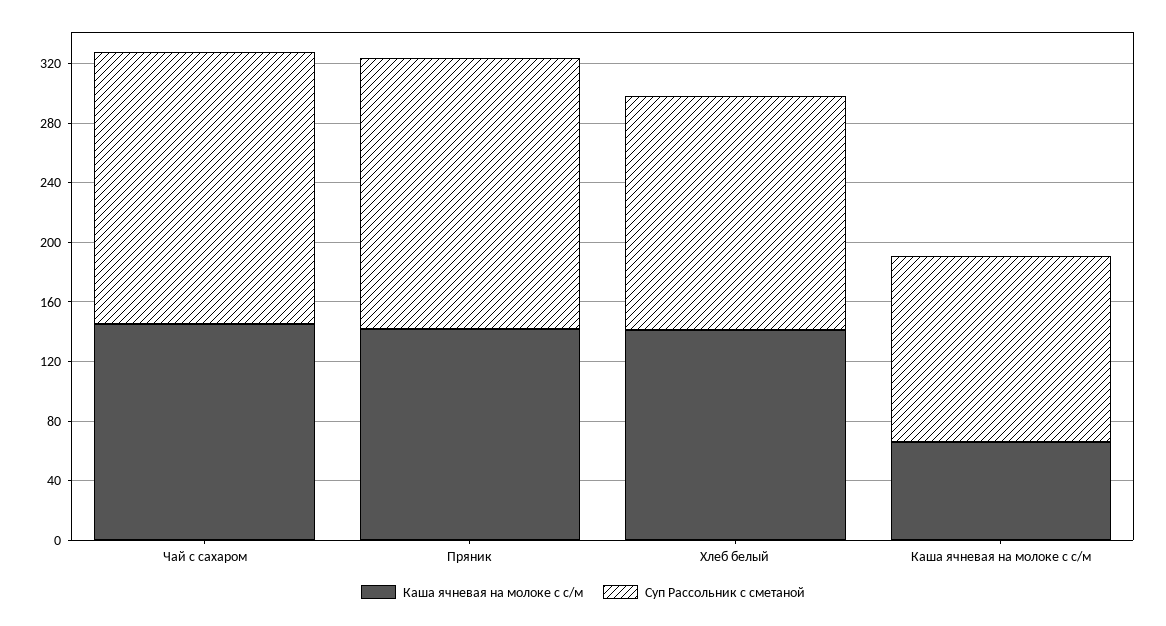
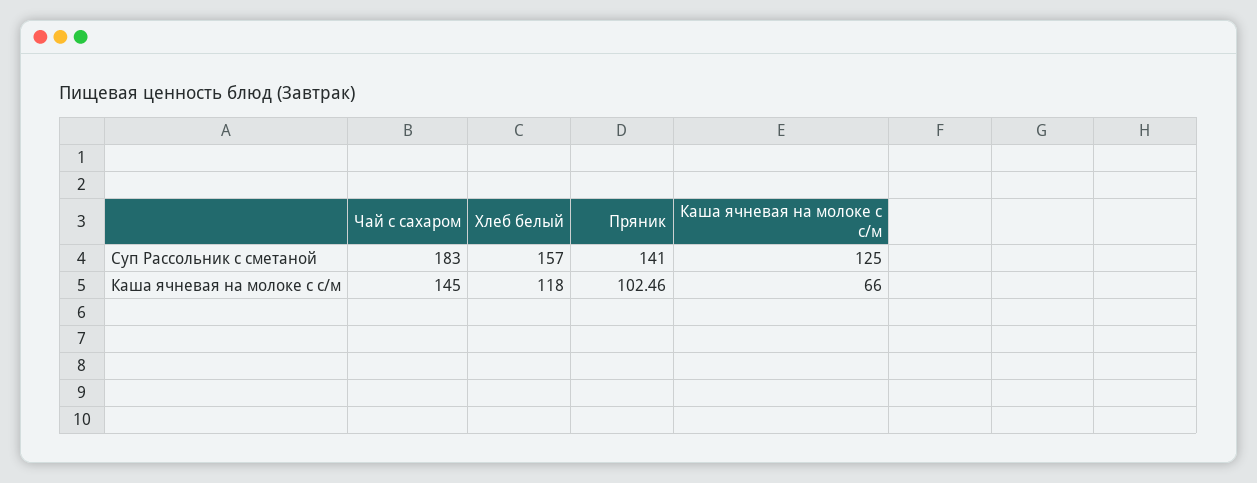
  {
    "Каша ячневая на молоке с с/м": {
      "Чай с сахаром": 145,
-     "Пряник": 140,
+     "Пряник": 102.46,
-     "Хлеб белый": 140,
+     "Хлеб белый": 118,
      "Каша ячневая на молоке с с/м": 66
    },
    "Суп Рассольник с сметаной": {
      "Чай с сахаром": 183,
-     "Пряник": 180,
+     "Пряник": 141,
      "Хлеб белый": 157,
      "Каша ячневая на молоке с с/м": 125
    }
  }

